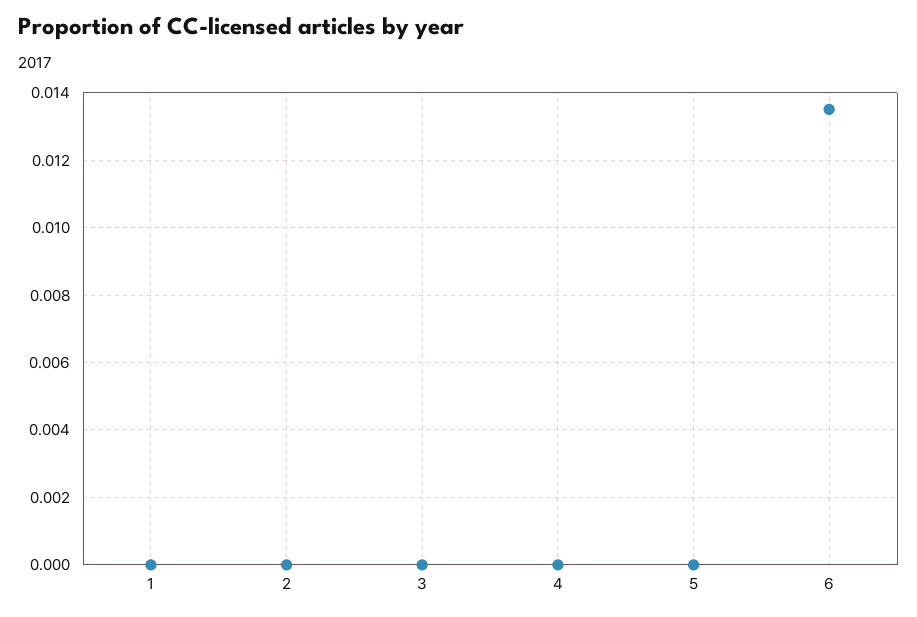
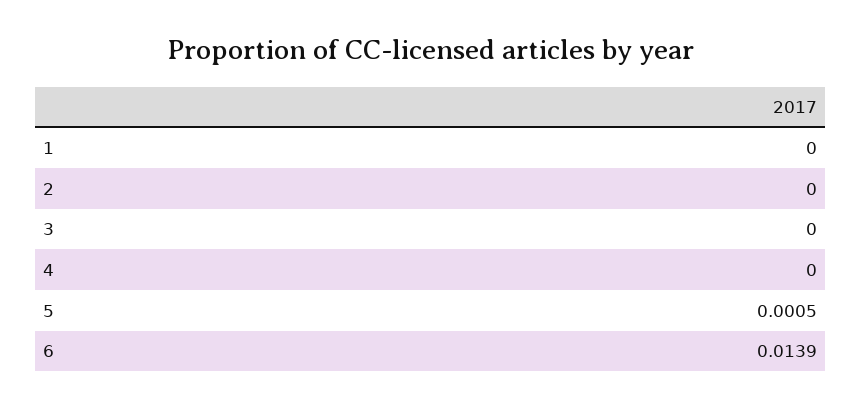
  {
    "1": 0,
    "2": 0,
    "3": 0,
    "4": 0,
-   "5": 0,
+   "5": 0.0005,
-   "6": 0.0135
+   "6": 0.0139
  }

